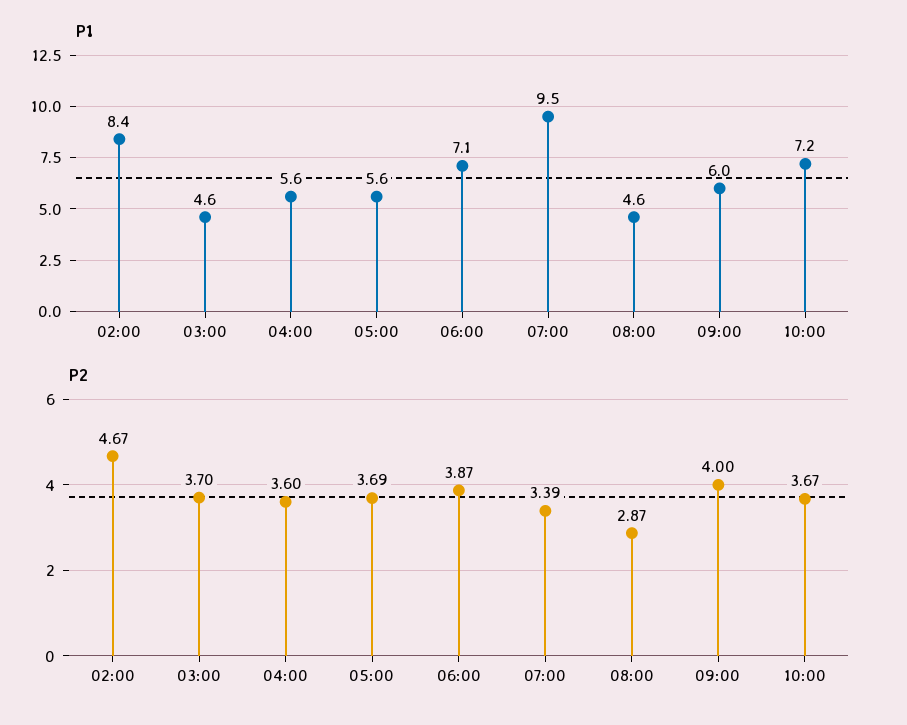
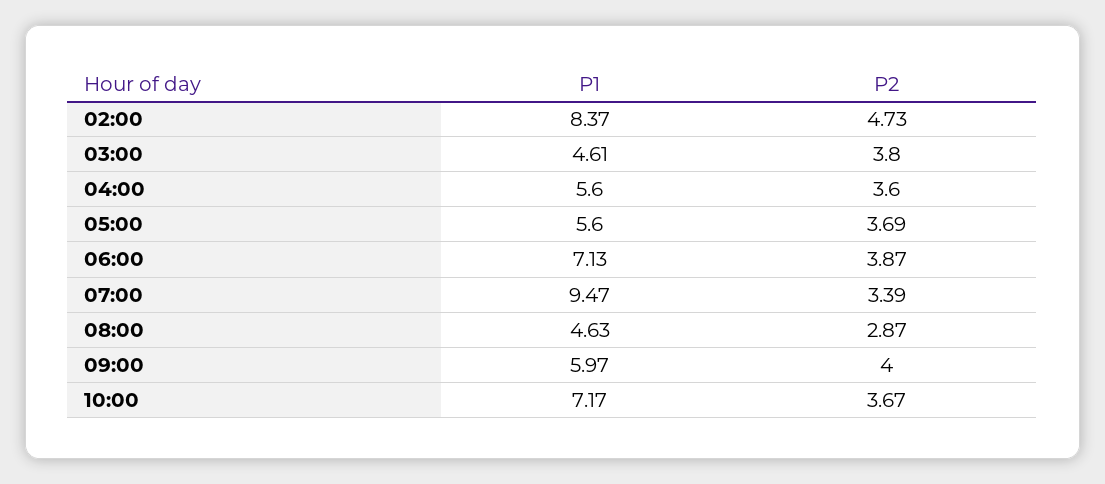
  {
    "P1": {
      "02:00": 8.37,
      "03:00": 4.61,
      "04:00": 5.6,
      "05:00": 5.6,
      "06:00": 7.13,
      "07:00": 9.47,
      "08:00": 4.63,
      "09:00": 5.97,
      "10:00": 7.17
    },
    "P2": {
-     "02:00": 4.67,
+     "02:00": 4.73,
-     "03:00": 3.7,
+     "03:00": 3.8,
      "04:00": 3.6,
      "05:00": 3.69,
      "06:00": 3.87,
      "07:00": 3.39,
      "08:00": 2.87,
      "09:00": 4,
      "10:00": 3.67
    }
  }

